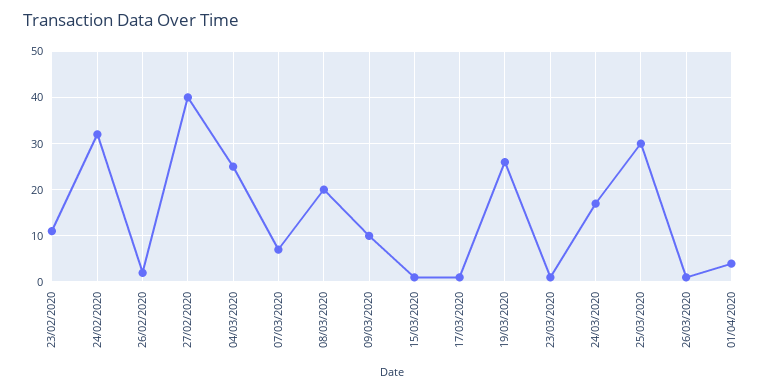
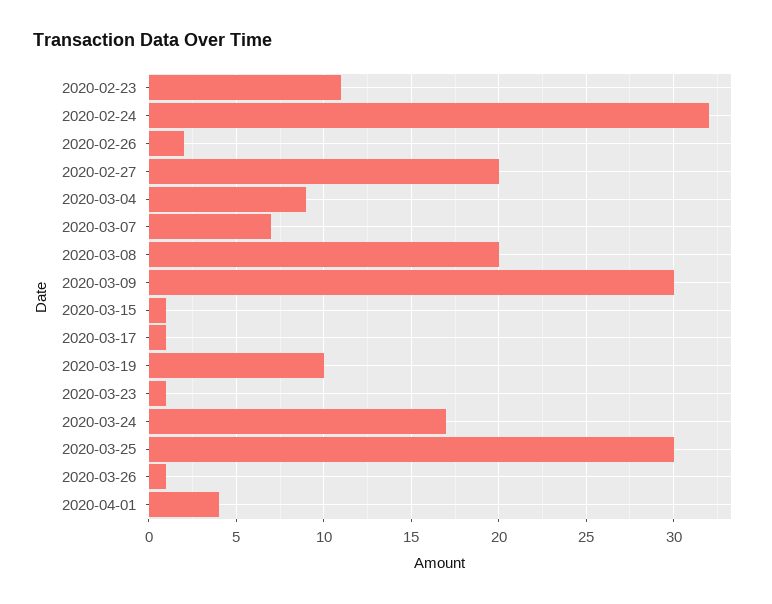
  {
    "23/02/2020": 11,
    "24/02/2020": 32,
    "26/02/2020": 2,
-   "27/02/2020": 40,
+   "27/02/2020": 20,
-   "04/03/2020": 25,
+   "04/03/2020": 9,
    "07/03/2020": 7,
    "08/03/2020": 20,
-   "09/03/2020": 10,
+   "09/03/2020": 30,
    "15/03/2020": 1,
    "17/03/2020": 1,
-   "19/03/2020": 25,
+   "19/03/2020": 10,
    "23/03/2020": 1,
    "24/03/2020": 17,
    "25/03/2020": 30,
    "26/03/2020": 1,
    "01/04/2020": 4
  }

